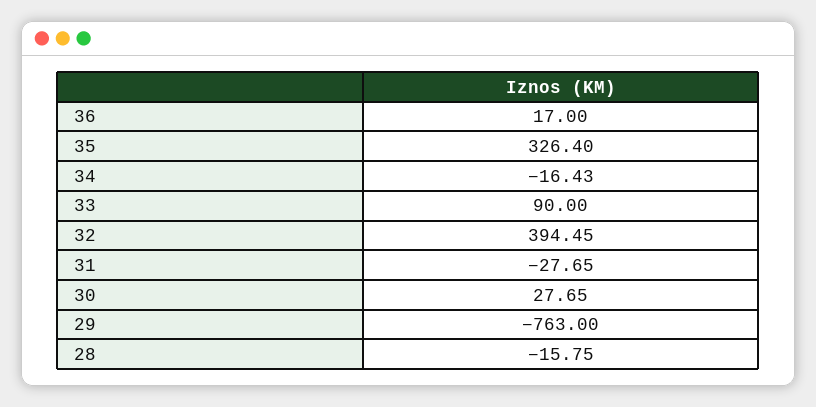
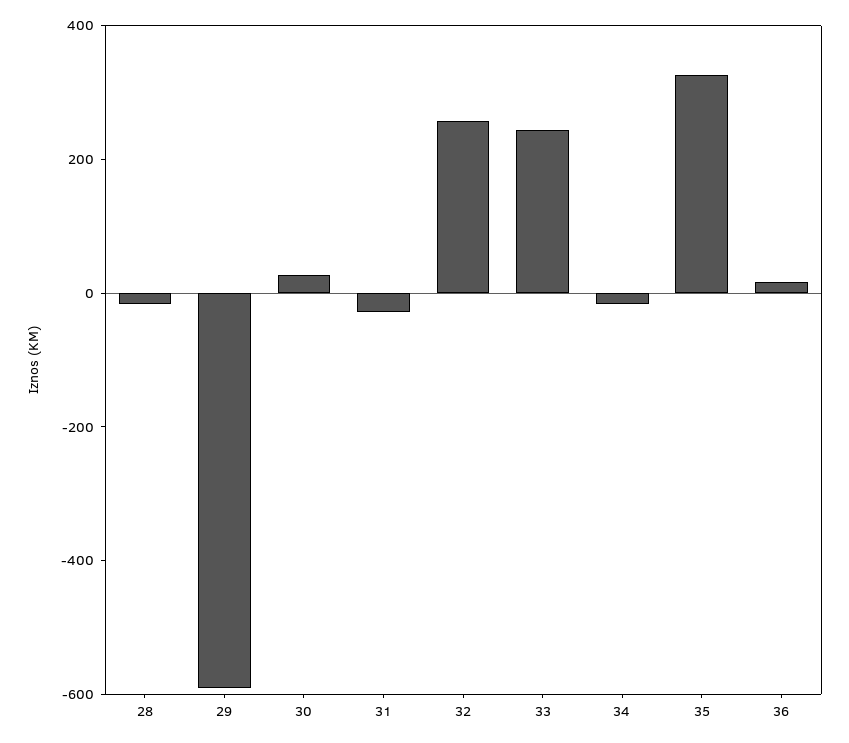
  {
    "36": 17,
    "35": 326.4,
    "34": -16.43,
-   "33": 90,
+   "33": 250,
-   "32": 394.45,
+   "32": 250,
    "31": -27.65,
    "30": 27.65,
-   "29": -763,
+   "29": -600,
    "28": -15.75
  }

